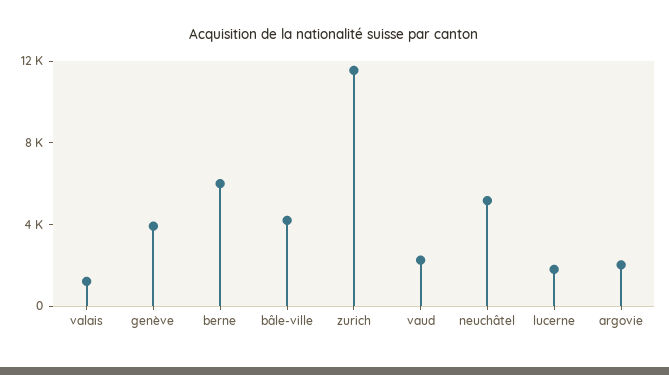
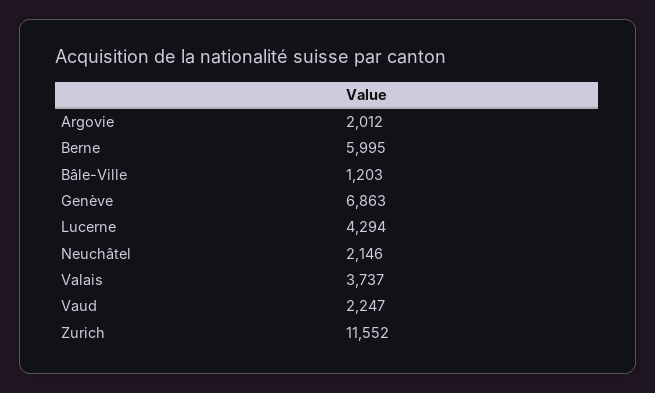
  {
-   "valais": 1000,
+   "valais": 3737,
-   "genève": 4000,
+   "genève": 6863,
    "berne": 5995,
-   "bâle-ville": 4000,
+   "bâle-ville": 1203,
    "zurich": 11552,
    "vaud": 2247,
-   "neuchâtel": 5000,
+   "neuchâtel": 2146,
-   "lucerne": 2000,
+   "lucerne": 4294,
    "argovie": 2012
  }

